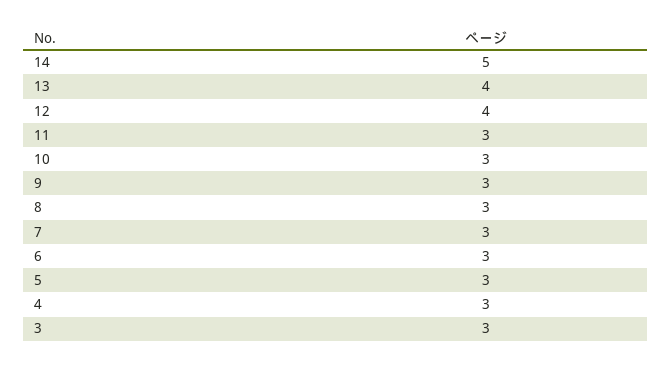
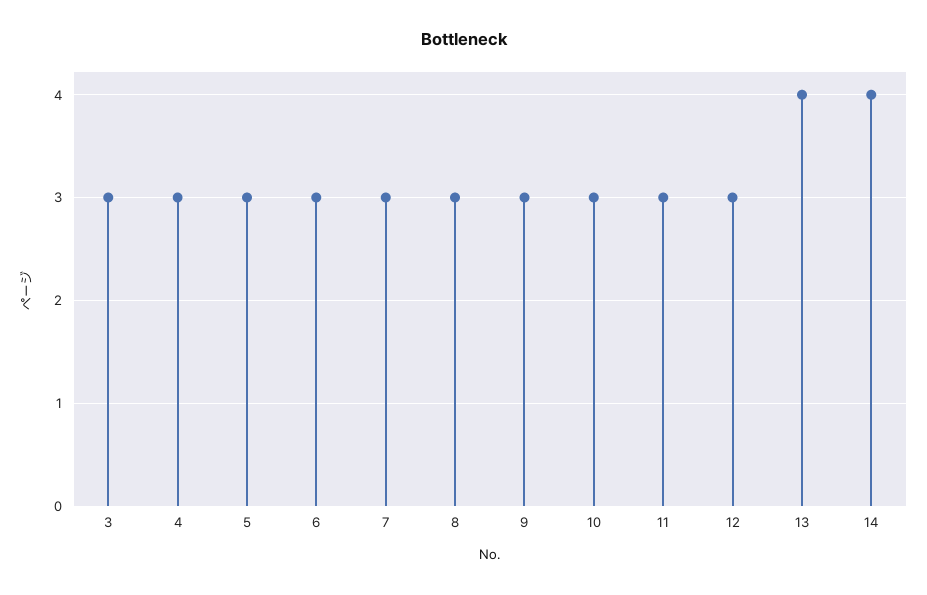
  {
-   "14": 5,
+   "14": 4,
    "13": 4,
-   "12": 4,
+   "12": 3,
    "11": 3,
    "10": 3,
    "9": 3,
    "8": 3,
    "7": 3,
    "6": 3,
    "5": 3,
    "4": 3,
    "3": 3
  }

